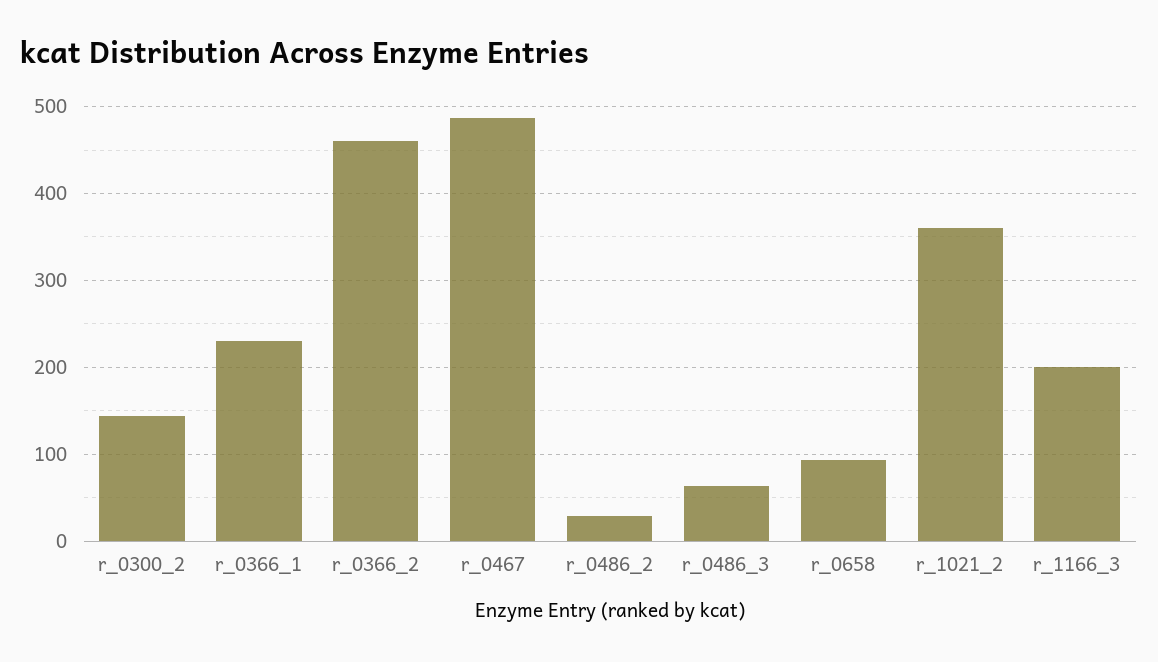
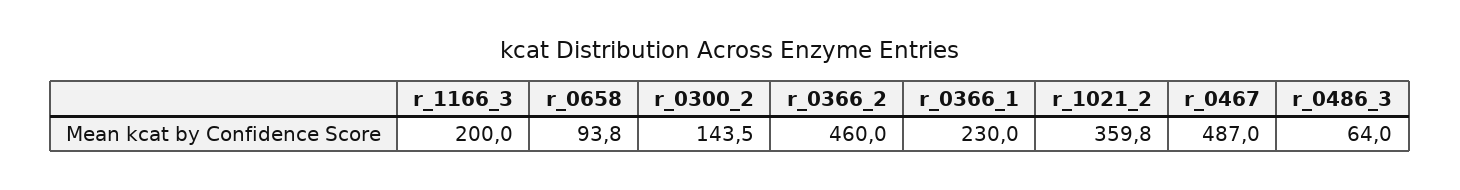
  {
    "r_0300_2": 143.5,
    "r_0366_1": 230,
    "r_0366_2": 460,
    "r_0467": 487,
-   "r_0486_2": 30,
    "r_0486_3": 64,
    "r_0658": 93.8,
    "r_1021_2": 359.8,
    "r_1166_3": 200
  }

